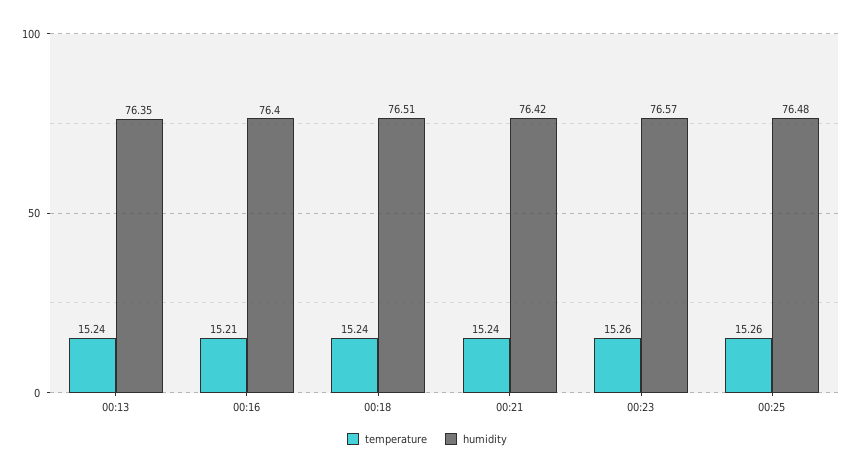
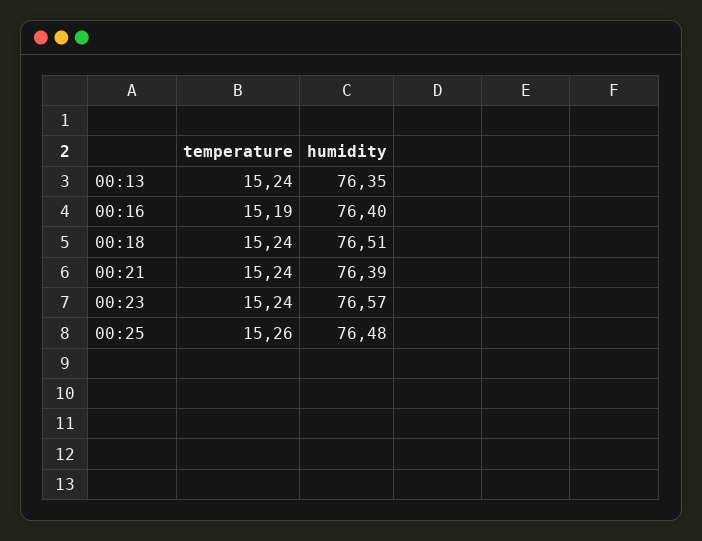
  {
    "temperature": {
      "00:13": 15.24,
-     "00:16": 15.21,
+     "00:16": 15.19,
      "00:18": 15.24,
      "00:21": 15.24,
-     "00:23": 15.26,
+     "00:23": 15.24,
      "00:25": 15.26
    },
    "humidity": {
      "00:13": 76.35,
      "00:16": 76.4,
      "00:18": 76.51,
-     "00:21": 76.42,
+     "00:21": 76.39,
      "00:23": 76.57,
      "00:25": 76.48
    }
  }

